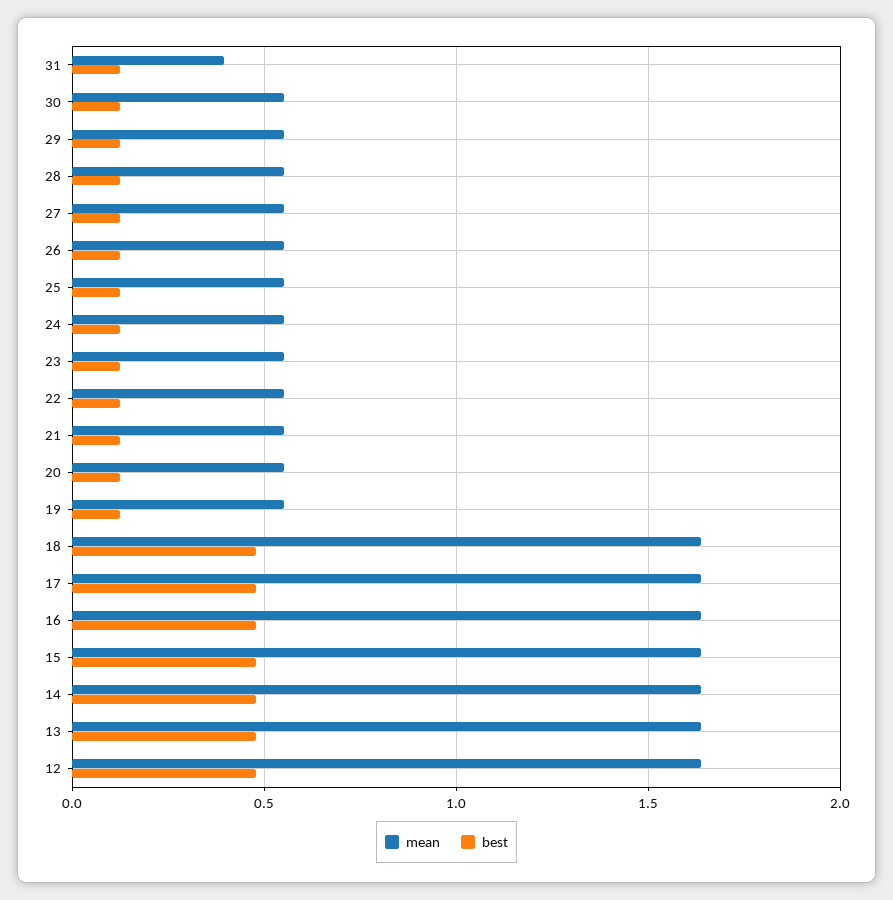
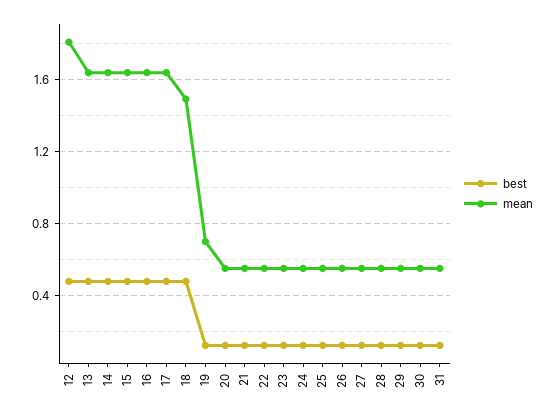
  {
    "mean": {
-     "31": 0.4,
+     "31": 0.55,
      "30": 0.55,
      "29": 0.55,
      "28": 0.55,
      "27": 0.55,
      "26": 0.55,
      "25": 0.55,
      "24": 0.55,
      "23": 0.55,
      "22": 0.55,
      "21": 0.55,
      "20": 0.55,
-     "19": 0.55,
+     "19": 0.7,
-     "18": 1.65,
+     "18": 1.5,
      "17": 1.65,
      "16": 1.65,
      "15": 1.65,
      "14": 1.65,
      "13": 1.65,
-     "12": 1.65
+     "12": 1.8
    },
    "best": {
      "31": 0.15,
      "30": 0.15,
      "29": 0.15,
      "28": 0.15,
      "27": 0.15,
      "26": 0.15,
      "25": 0.15,
      "24": 0.15,
      "23": 0.15,
      "22": 0.15,
      "21": 0.15,
      "20": 0.15,
      "19": 0.15,
      "18": 0.5,
      "17": 0.5,
      "16": 0.5,
      "15": 0.5,
      "14": 0.5,
      "13": 0.5,
      "12": 0.5
    }
  }

